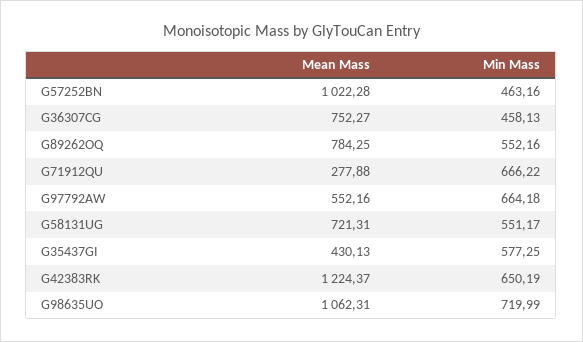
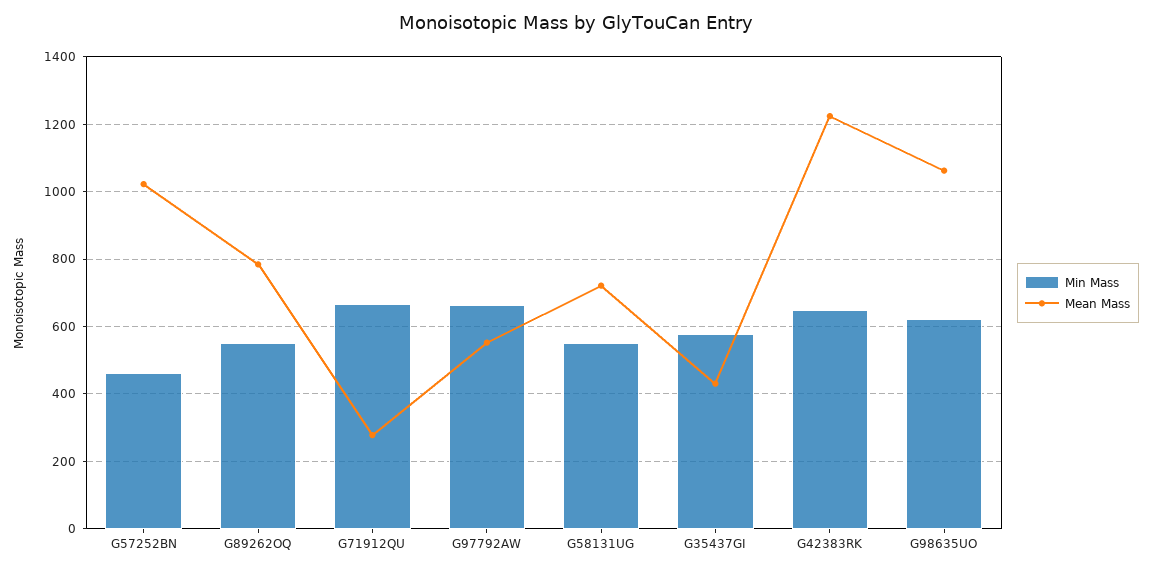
  {
    "Mean Mass": {
      "G57252BN": 1022.28,
-     "G36307CG": 752.27,
      "G89262OQ": 784.25,
      "G71912QU": 277.88,
      "G97792AW": 552.16,
      "G58131UG": 721.31,
      "G35437GI": 430.13,
      "G42383RK": 1224.37,
      "G98635UO": 1062.31
    },
    "Min Mass": {
      "G57252BN": 463.16,
-     "G36307CG": 458.13,
      "G89262OQ": 552.16,
      "G71912QU": 666.22,
      "G97792AW": 664.18,
      "G58131UG": 551.17,
      "G35437GI": 577.25,
      "G42383RK": 650.19,
-     "G98635UO": 719.99
+     "G98635UO": 620
    }
  }

